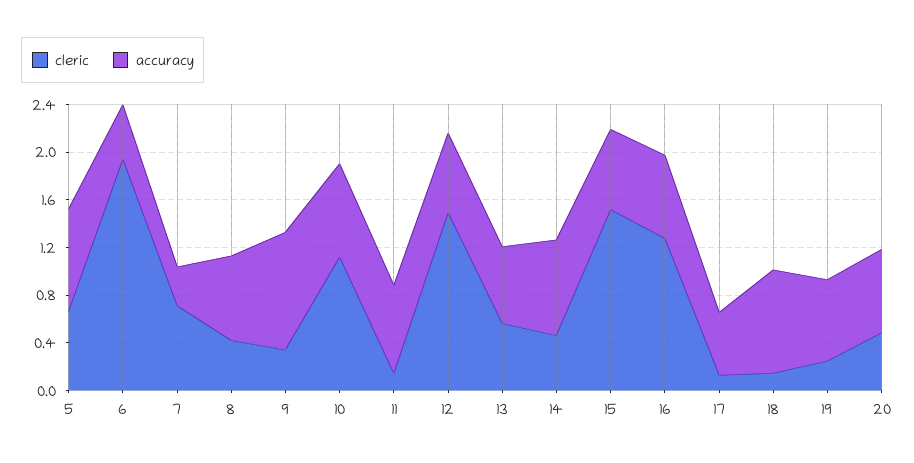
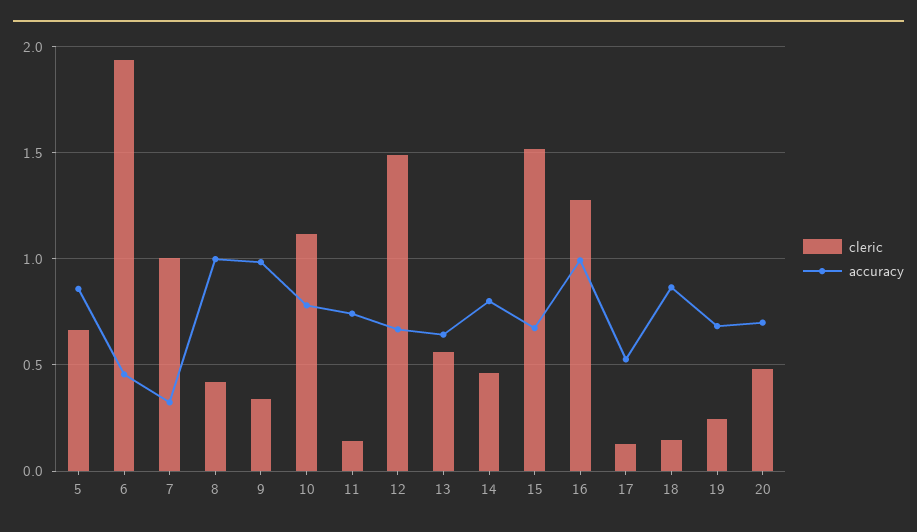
  {
    "cleric": {
      "5": 0.65,
      "6": 1.95,
-     "7": 0.7,
+     "7": 1,
      "8": 0.4,
      "9": 0.35,
      "10": 1.1,
      "11": 0.15,
      "12": 1.5,
      "13": 0.55,
      "14": 0.45,
      "15": 1.5,
      "16": 1.3,
      "17": 0.15,
      "18": 0.15,
      "19": 0.25,
      "20": 0.5
    },
    "accuracy": {
      "5": 0.85,
      "6": 0.45,
      "7": 0.3,
-     "8": 0.7,
+     "8": 1,
      "9": 1,
      "10": 0.8,
      "11": 0.75,
      "12": 0.65,
      "13": 0.65,
      "14": 0.8,
      "15": 0.65,
-     "16": 0.7,
+     "16": 1,
      "17": 0.55,
      "18": 0.85,
      "19": 0.7,
      "20": 0.7
    }
  }

